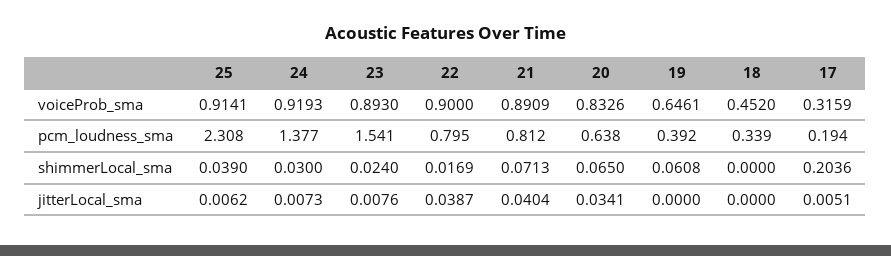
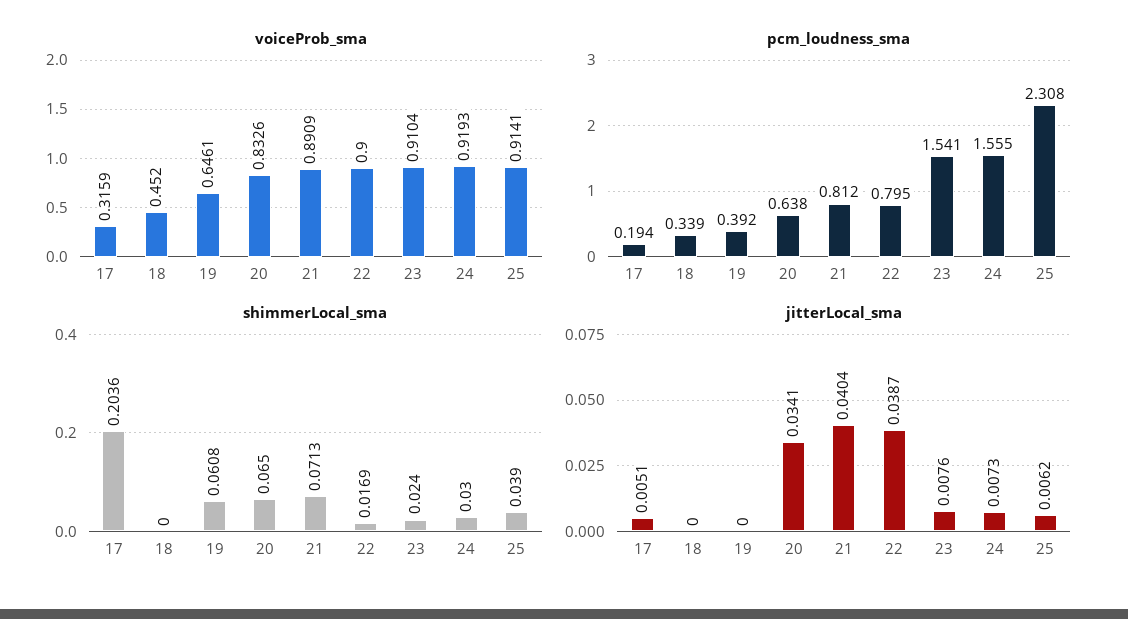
  {
    "voiceProb_sma": {
      "25": 0.9141,
      "24": 0.9193,
-     "23": 0.893,
+     "23": 0.9104,
      "22": 0.9,
      "21": 0.8909,
      "20": 0.8326,
      "19": 0.6461,
      "18": 0.452,
      "17": 0.3159
    },
    "pcm_loudness_sma": {
      "25": 2.308,
-     "24": 1.377,
+     "24": 1.555,
      "23": 1.541,
      "22": 0.795,
      "21": 0.812,
      "20": 0.638,
      "19": 0.392,
      "18": 0.339,
      "17": 0.194
    },
    "shimmerLocal_sma": {
      "25": 0.039,
      "24": 0.03,
      "23": 0.024,
      "22": 0.0169,
      "21": 0.0713,
      "20": 0.065,
      "19": 0.0608,
      "18": 0,
      "17": 0.2036
    },
    "jitterLocal_sma": {
      "25": 0.0062,
      "24": 0.0073,
      "23": 0.0076,
      "22": 0.0387,
      "21": 0.0404,
      "20": 0.0341,
      "19": 0,
      "18": 0,
      "17": 0.0051
    }
  }

